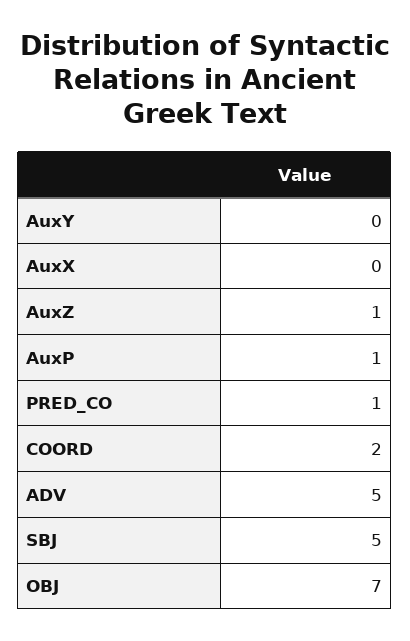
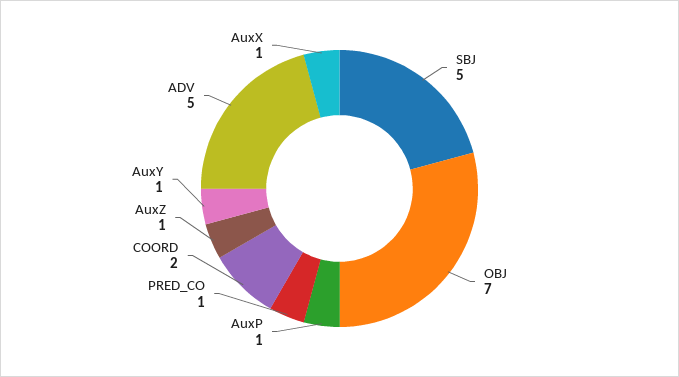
  {
-   "AuxY": 0,
+   "AuxY": 1,
-   "AuxX": 0,
+   "AuxX": 1,
    "AuxZ": 1,
    "AuxP": 1,
    "PRED_CO": 1,
    "COORD": 2,
    "ADV": 5,
    "SBJ": 5,
    "OBJ": 7
  }

